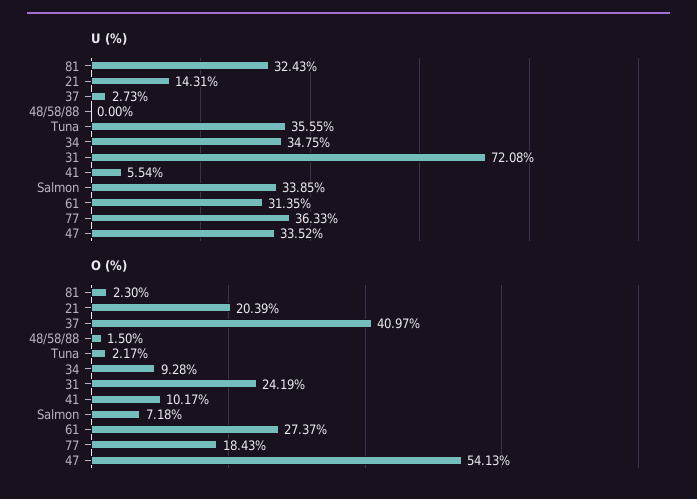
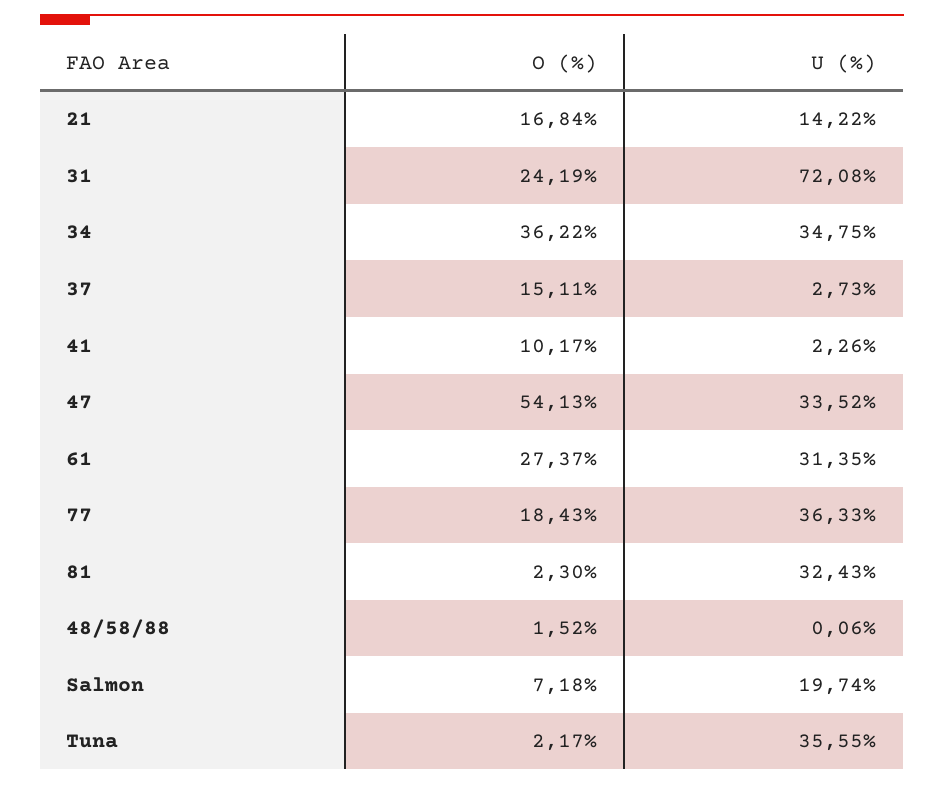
  {
    "U (%)": {
      "81": 32.43,
-     "21": 14.31,
+     "21": 14.22,
      "37": 2.73,
-     "48/58/88": 0,
+     "48/58/88": 0.06,
      "Tuna": 35.55,
      "34": 34.75,
      "31": 72.08,
-     "41": 5.54,
+     "41": 2.26,
-     "Salmon": 33.85,
+     "Salmon": 19.74,
      "61": 31.35,
      "77": 36.33,
      "47": 33.52
    },
    "O (%)": {
      "81": 2.3,
-     "21": 20.39,
+     "21": 16.84,
-     "37": 40.97,
+     "37": 15.11,
-     "48/58/88": 1.5,
+     "48/58/88": 1.52,
      "Tuna": 2.17,
-     "34": 9.28,
+     "34": 36.22,
      "31": 24.19,
      "41": 10.17,
      "Salmon": 7.18,
      "61": 27.37,
      "77": 18.43,
      "47": 54.13
    }
  }

